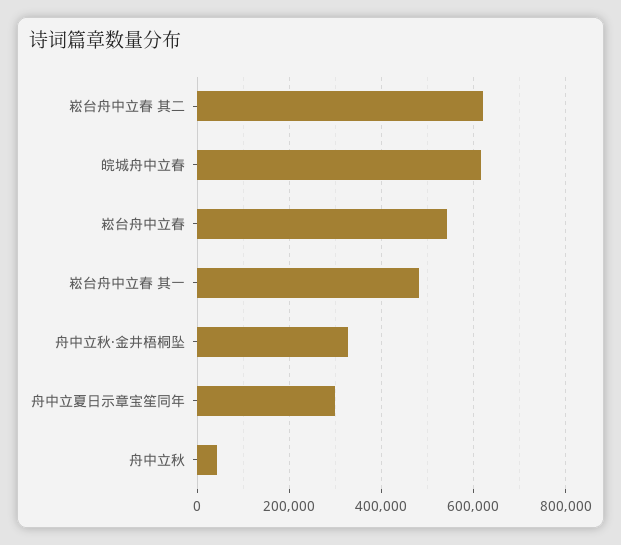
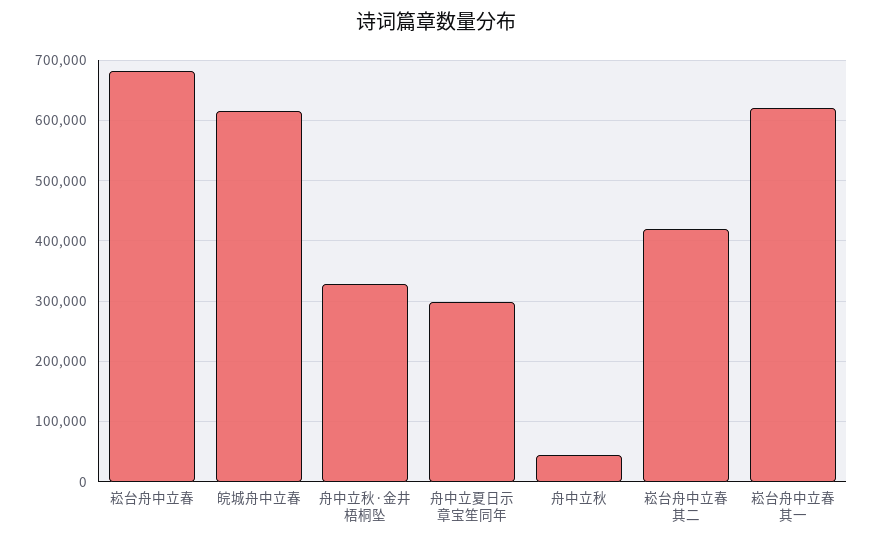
  {
-   "崧台舟中立春 其二": 620000,
+   "崧台舟中立春 其二": 420000,
    "皖城舟中立春": 620000,
-   "崧台舟中立春": 540000,
+   "崧台舟中立春": 680000,
-   "崧台舟中立春 其一": 480000,
+   "崧台舟中立春 其一": 620000,
    "舟中立秋·金井梧桐坠": 330000,
    "舟中立夏日示章宝笙同年": 300000,
    "舟中立秋": 40000
  }

